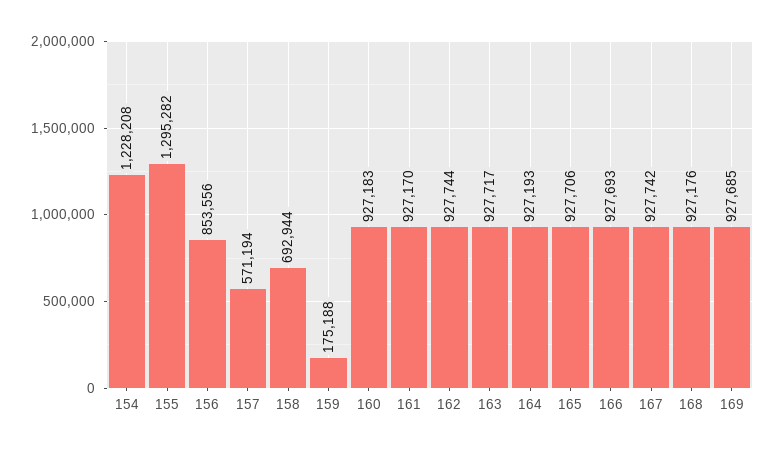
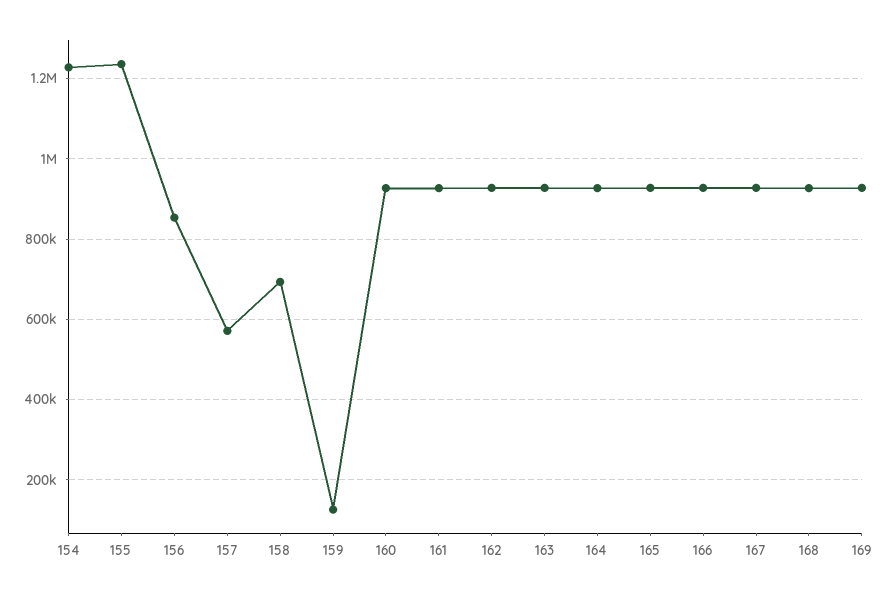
  {
    "154": 1228208,
-   "155": 1295282,
+   "155": 1240000,
    "156": 853556,
    "157": 571194,
    "158": 692944,
-   "159": 175188,
+   "159": 120000,
    "160": 927183,
    "161": 927170,
    "162": 927744,
    "163": 927717,
    "164": 927193,
    "165": 927706,
    "166": 927693,
    "167": 927742,
    "168": 927176,
    "169": 927685
  }

